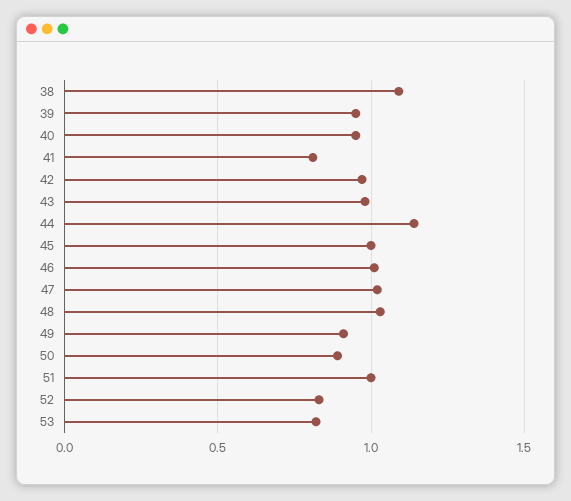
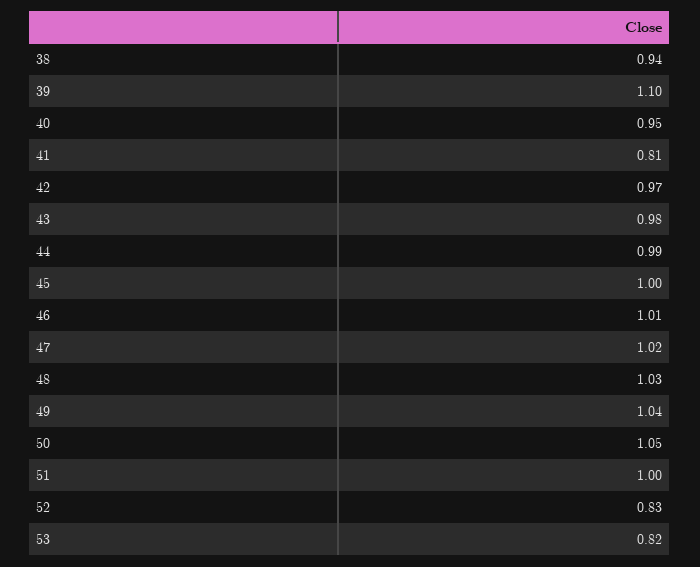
  {
-   "38": 1.1,
+   "38": 0.94,
-   "39": 0.95,
+   "39": 1.1,
    "40": 0.95,
    "41": 0.81,
    "42": 0.97,
    "43": 0.98,
-   "44": 1.15,
+   "44": 0.99,
    "45": 1,
    "46": 1.01,
    "47": 1.02,
    "48": 1.03,
-   "49": 0.9,
+   "49": 1.04,
-   "50": 0.9,
+   "50": 1.05,
    "51": 1,
    "52": 0.83,
    "53": 0.82
  }

